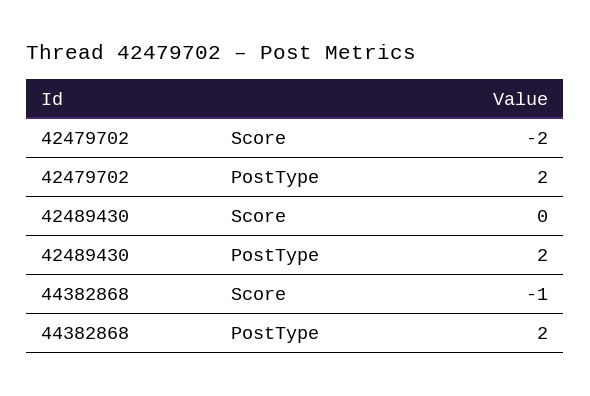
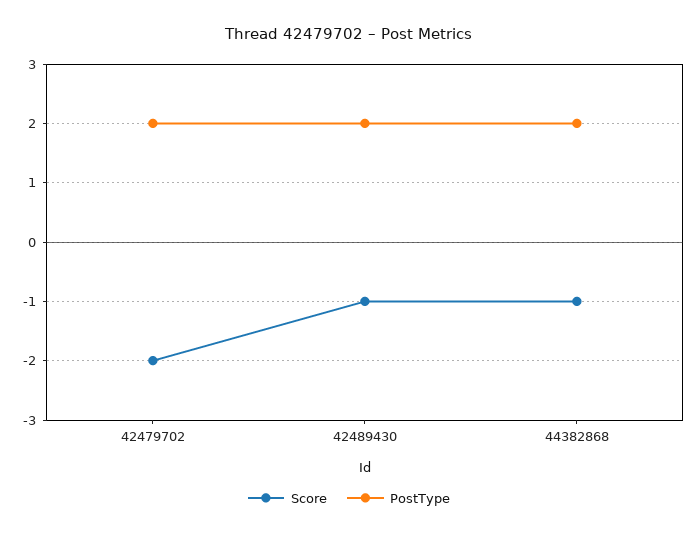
  {
    "Score": {
      "42479702": -2,
-     "42489430": 0,
+     "42489430": -1,
      "44382868": -1
    },
    "PostType": {
      "42479702": 2,
      "42489430": 2,
      "44382868": 2
    }
  }

